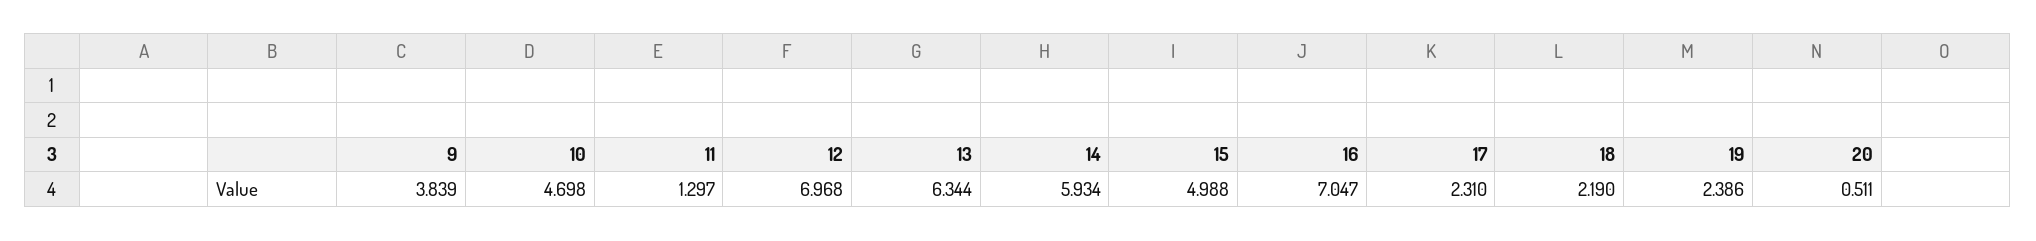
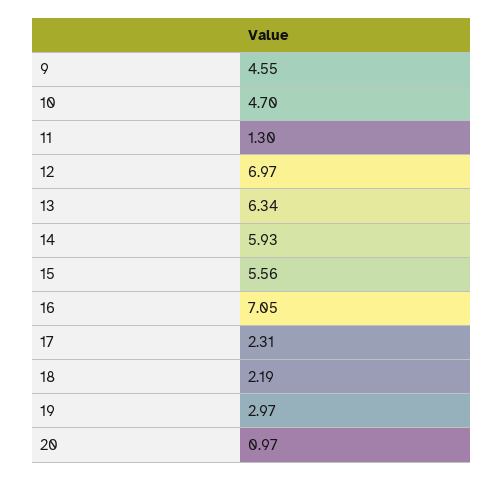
  {
-   "9": 3.839,
+   "9": 4.55,
    "10": 4.698,
    "11": 1.297,
    "12": 6.968,
    "13": 6.344,
    "14": 5.934,
-   "15": 4.988,
+   "15": 5.56,
    "16": 7.047,
    "17": 2.31,
    "18": 2.19,
-   "19": 2.386,
+   "19": 2.97,
-   "20": 0.511
+   "20": 0.97
  }

